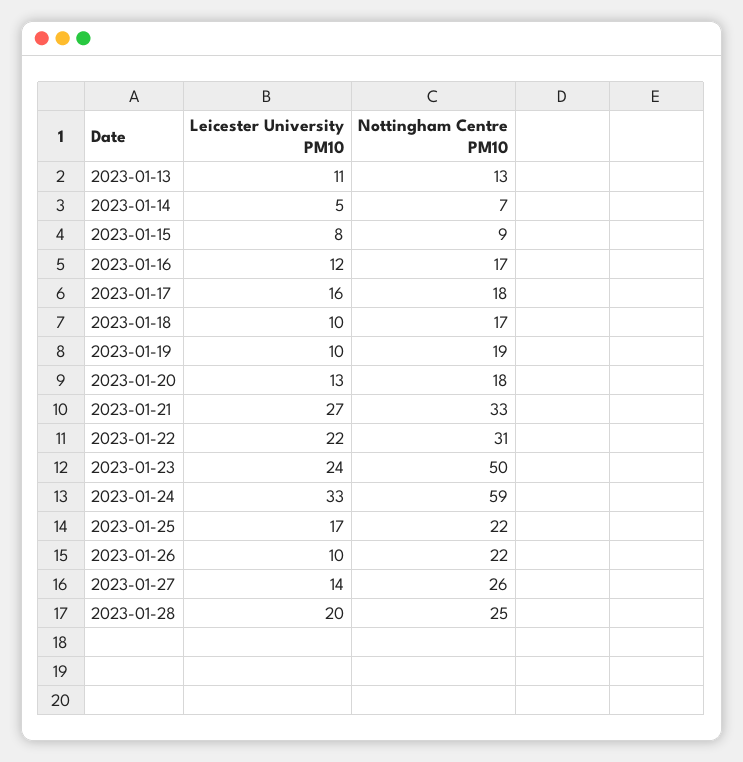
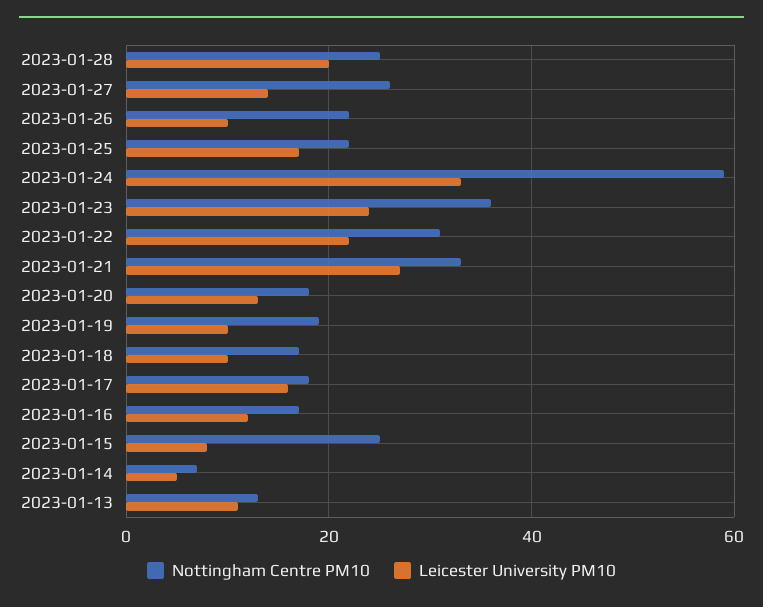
  {
    "Leicester University PM10": {
      "2023-01-13": 11,
      "2023-01-14": 5,
      "2023-01-15": 8,
      "2023-01-16": 12,
      "2023-01-17": 16,
      "2023-01-18": 10,
      "2023-01-19": 10,
      "2023-01-20": 13,
      "2023-01-21": 27,
      "2023-01-22": 22,
      "2023-01-23": 24,
      "2023-01-24": 33,
      "2023-01-25": 17,
      "2023-01-26": 10,
      "2023-01-27": 14,
      "2023-01-28": 20
    },
    "Nottingham Centre PM10": {
      "2023-01-13": 13,
      "2023-01-14": 7,
-     "2023-01-15": 9,
+     "2023-01-15": 25,
      "2023-01-16": 17,
      "2023-01-17": 18,
      "2023-01-18": 17,
      "2023-01-19": 19,
      "2023-01-20": 18,
      "2023-01-21": 33,
      "2023-01-22": 31,
-     "2023-01-23": 50,
+     "2023-01-23": 35,
      "2023-01-24": 59,
      "2023-01-25": 22,
      "2023-01-26": 22,
      "2023-01-27": 26,
      "2023-01-28": 25
    }
  }

